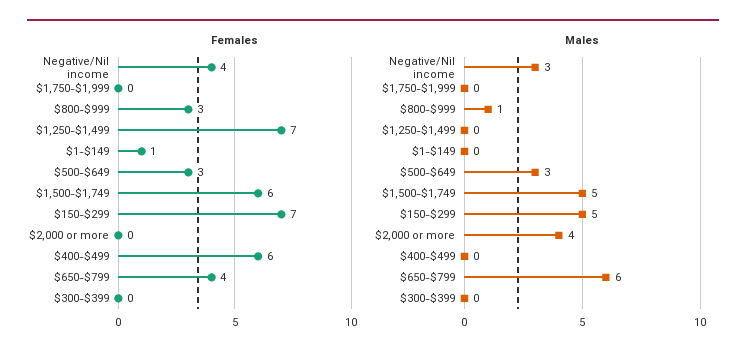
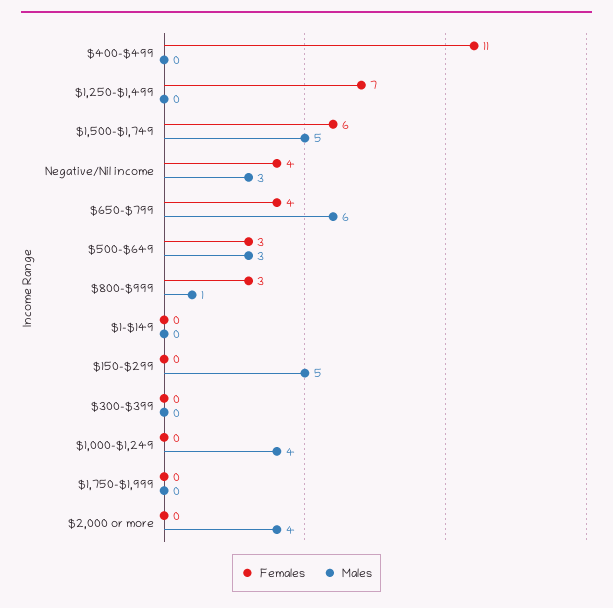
  {
    "Females": {
      "Negative/Nil income": 4,
      "$1,750-$1,999": 0,
      "$800-$999": 3,
      "$1,250-$1,499": 7,
-     "$1-$149": 1,
+     "$1-$149": 0,
      "$500-$649": 3,
      "$1,500-$1,749": 6,
-     "$150-$299": 7,
+     "$150-$299": 0,
      "$2,000 or more": 0,
-     "$400-$499": 6,
+     "$400-$499": 11,
      "$650-$799": 4,
-     "$300-$399": 0
+     "$300-$399": 0,
+     "$1,000-$1,249": 0
    },
    "Males": {
      "Negative/Nil income": 3,
      "$1,750-$1,999": 0,
      "$800-$999": 1,
      "$1,250-$1,499": 0,
      "$1-$149": 0,
      "$500-$649": 3,
      "$1,500-$1,749": 5,
      "$150-$299": 5,
      "$2,000 or more": 4,
      "$400-$499": 0,
      "$650-$799": 6,
-     "$300-$399": 0
+     "$300-$399": 0,
+     "$1,000-$1,249": 4
    }
  }

